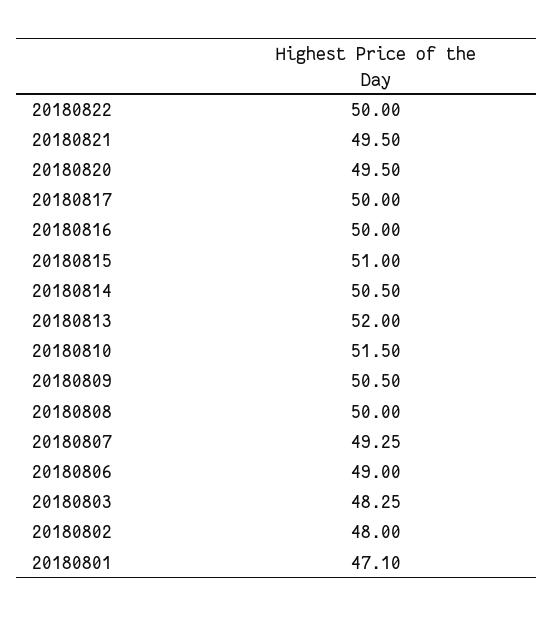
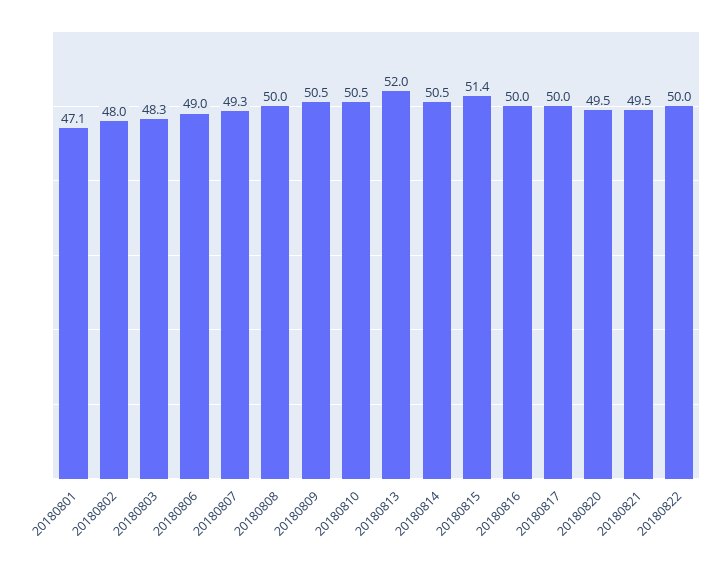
  {
    "20180822": 50,
    "20180821": 49.5,
    "20180820": 49.5,
    "20180817": 50,
    "20180816": 50,
-   "20180815": 51,
+   "20180815": 51.4,
    "20180814": 50.5,
    "20180813": 52,
-   "20180810": 51.5,
+   "20180810": 50.5,
    "20180809": 50.5,
    "20180808": 50,
    "20180807": 49.25,
    "20180806": 49,
    "20180803": 48.25,
    "20180802": 48,
    "20180801": 47.1
  }

